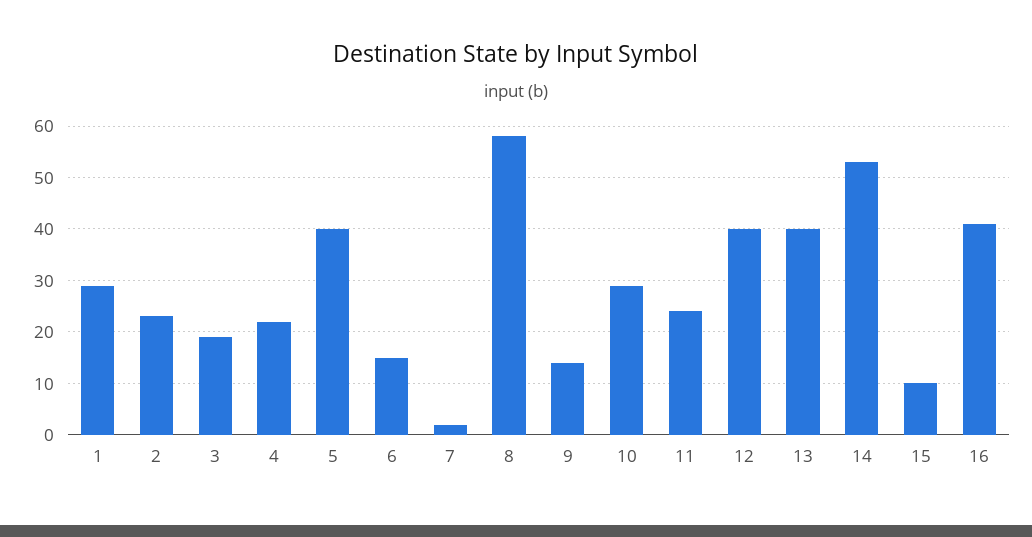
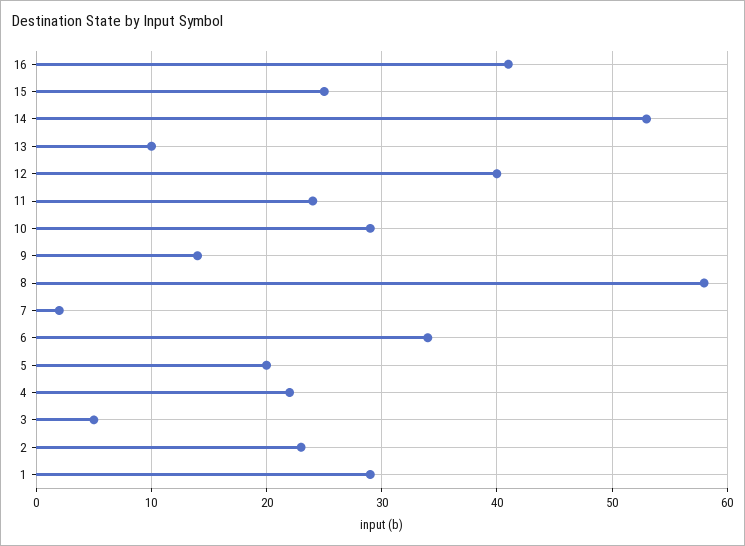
  {
    "1": 29,
    "2": 23,
-   "3": 20,
+   "3": 5,
    "4": 22,
-   "5": 40,
+   "5": 20,
-   "6": 15,
+   "6": 34,
    "7": 2,
    "8": 58,
    "9": 14,
    "10": 29,
    "11": 24,
    "12": 40,
-   "13": 40,
+   "13": 10,
    "14": 53,
-   "15": 10,
+   "15": 25,
    "16": 41
  }

